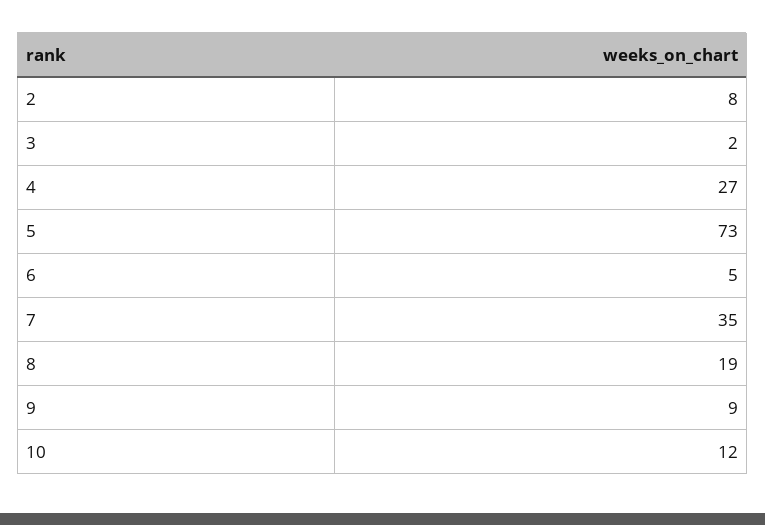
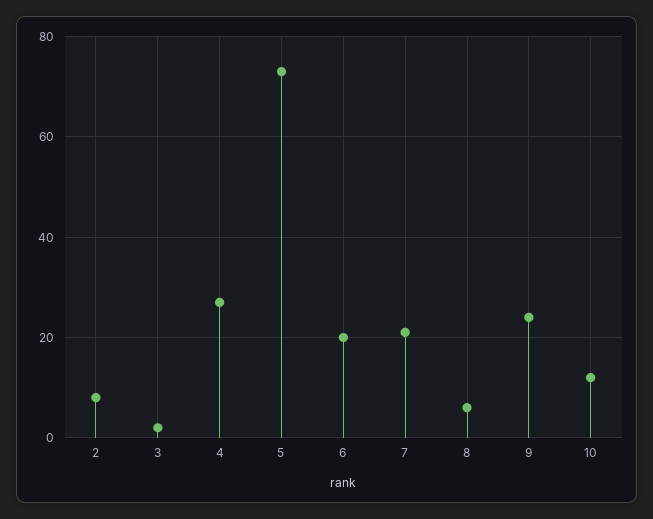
  {
    "2": 8,
    "3": 2,
    "4": 27,
    "5": 73,
-   "6": 5,
+   "6": 20,
-   "7": 35,
+   "7": 20,
-   "8": 19,
+   "8": 5,
-   "9": 9,
+   "9": 25,
    "10": 12
  }

